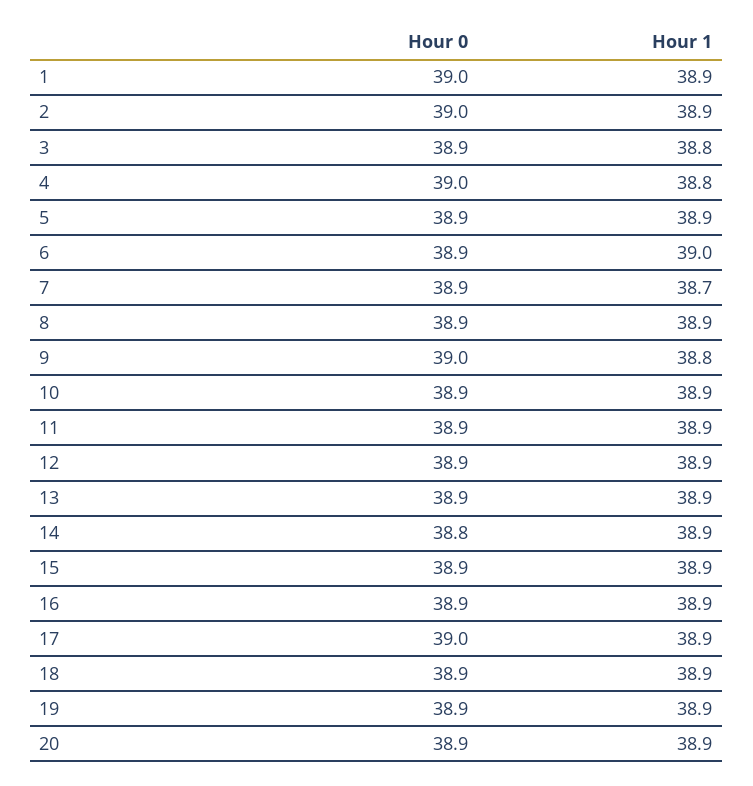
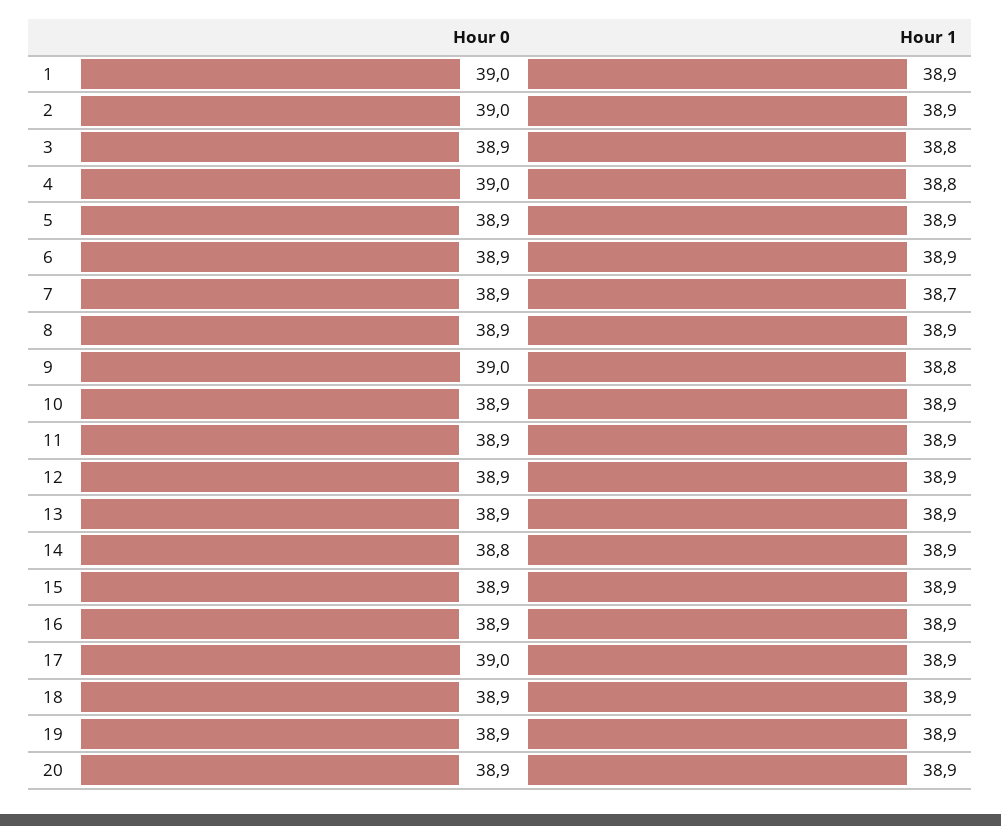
  {
    "Hour 0": {
      "1": 39,
      "2": 39,
      "3": 38.9,
      "4": 39,
      "5": 38.9,
      "6": 38.9,
      "7": 38.9,
      "8": 38.9,
      "9": 39,
      "10": 38.9,
      "11": 38.9,
      "12": 38.9,
      "13": 38.9,
      "14": 38.8,
      "15": 38.9,
      "16": 38.9,
      "17": 39,
      "18": 38.9,
      "19": 38.9,
      "20": 38.9
    },
    "Hour 1": {
      "1": 38.9,
      "2": 38.9,
      "3": 38.8,
      "4": 38.8,
      "5": 38.9,
-     "6": 39,
+     "6": 38.9,
      "7": 38.7,
      "8": 38.9,
      "9": 38.8,
      "10": 38.9,
      "11": 38.9,
      "12": 38.9,
      "13": 38.9,
      "14": 38.9,
      "15": 38.9,
      "16": 38.9,
      "17": 38.9,
      "18": 38.9,
      "19": 38.9,
      "20": 38.9
    }
  }

